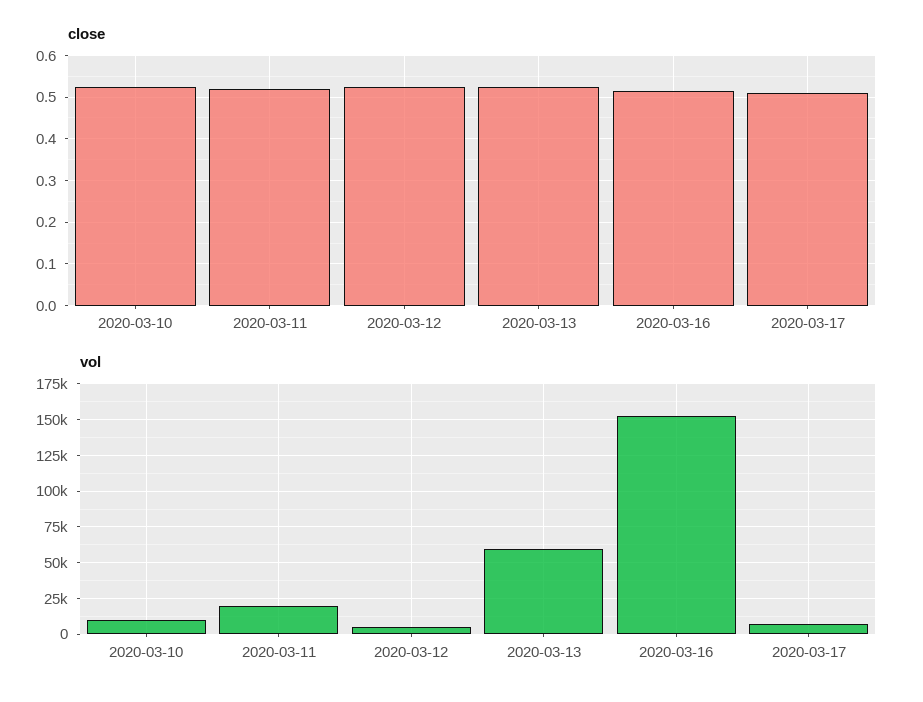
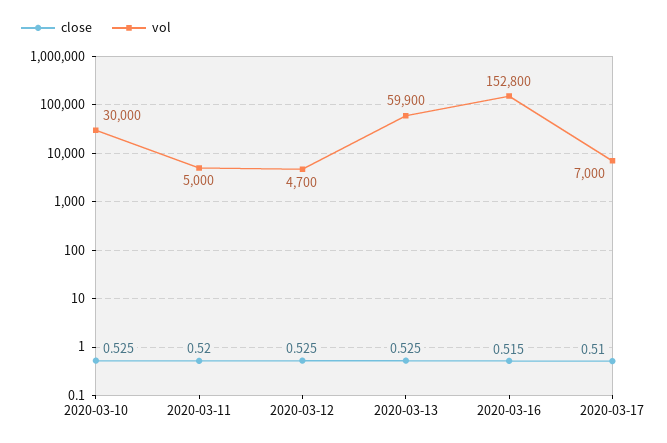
  {
    "close": {
      "2020-03-10": 0.525,
      "2020-03-11": 0.52,
      "2020-03-12": 0.525,
      "2020-03-13": 0.525,
      "2020-03-16": 0.515,
      "2020-03-17": 0.51
    },
    "vol": {
-     "2020-03-10": 10000,
+     "2020-03-10": 30000,
-     "2020-03-11": 20000,
+     "2020-03-11": 5000,
      "2020-03-12": 4700,
      "2020-03-13": 59900,
      "2020-03-16": 152800,
      "2020-03-17": 7000
    }
  }

